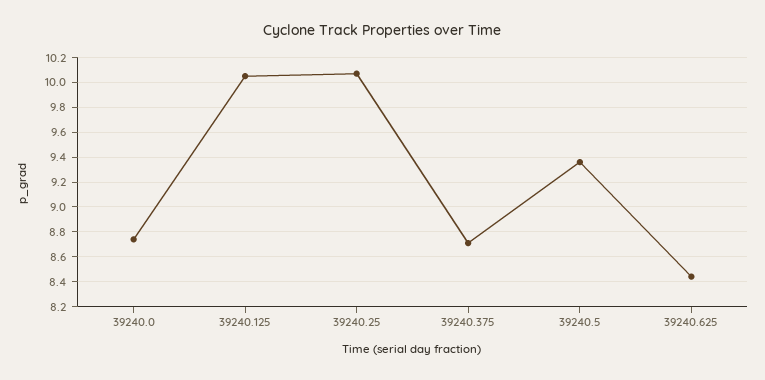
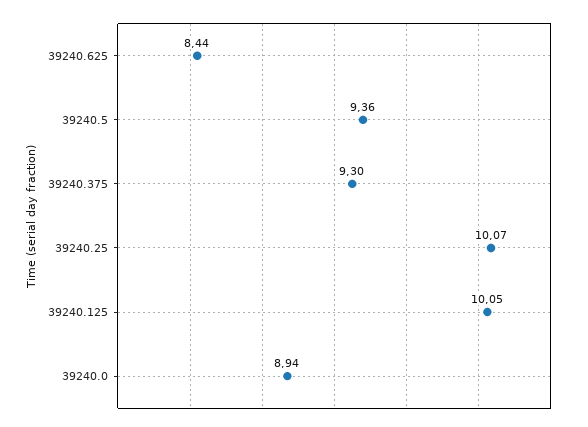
  {
-   "39240.0": 8.75,
+   "39240.0": 8.94,
    "39240.125": 10.05,
    "39240.25": 10.07,
-   "39240.375": 8.7,
+   "39240.375": 9.3,
    "39240.5": 9.36,
    "39240.625": 8.44
  }

